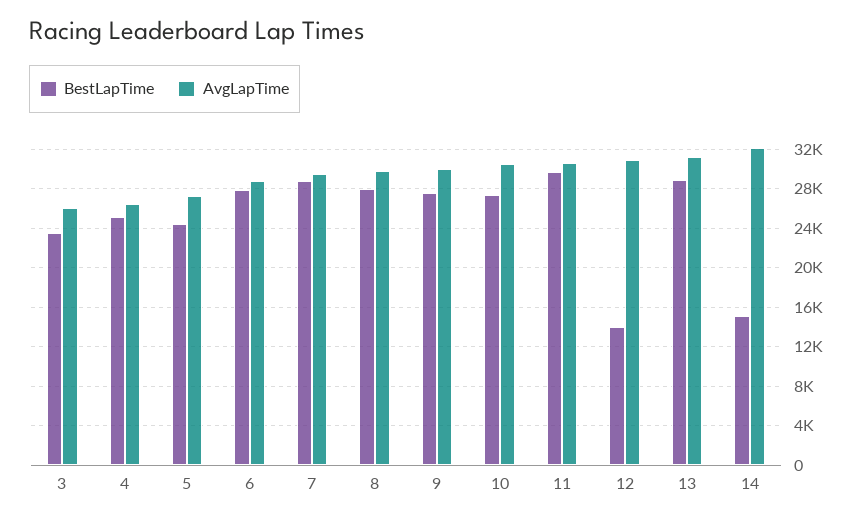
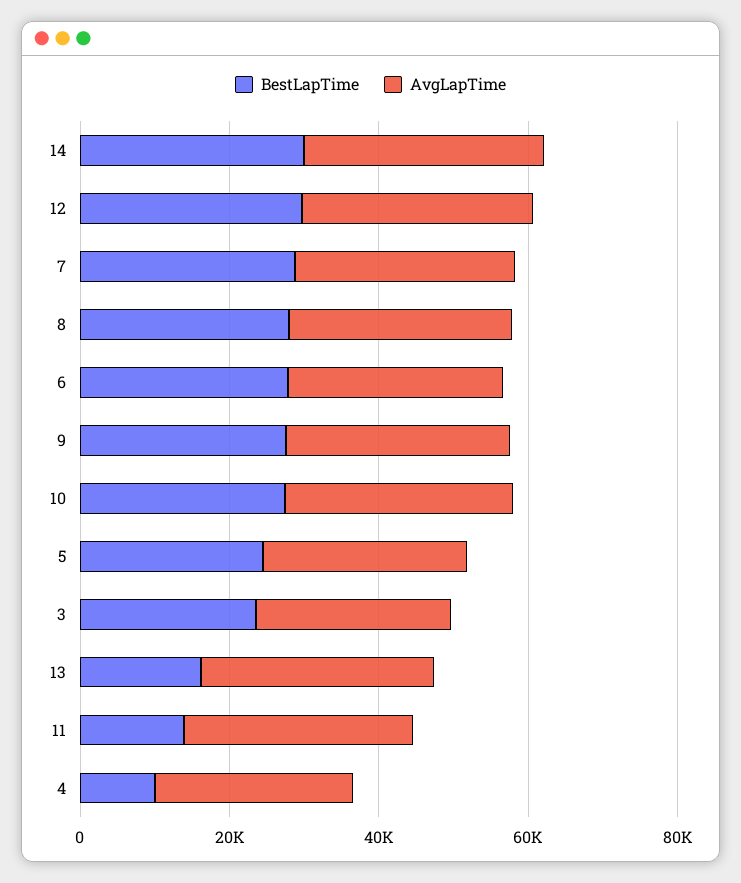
  {
    "BestLapTime": {
      "3": 24000,
-     "4": 25000,
+     "4": 10000,
      "5": 24000,
      "6": 28000,
      "7": 29000,
      "8": 28000,
      "9": 28000,
      "10": 27000,
-     "11": 30000,
+     "11": 15000,
-     "12": 14000,
+     "12": 30000,
-     "13": 29000,
+     "13": 15000,
-     "14": 15000
+     "14": 30000
    },
    "AvgLapTime": {
      "3": 26000,
      "4": 26000,
      "5": 27000,
      "6": 29000,
      "7": 29000,
      "8": 30000,
      "9": 30000,
      "10": 30000,
      "11": 31000,
      "12": 31000,
      "13": 31000,
      "14": 32000
    }
  }

